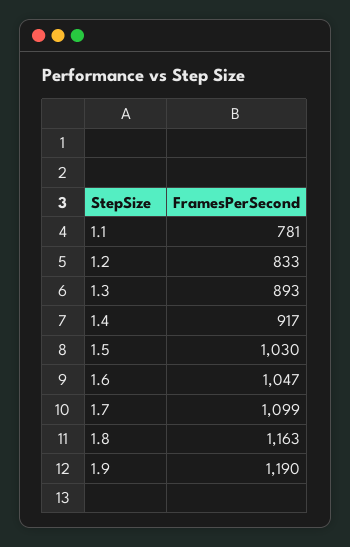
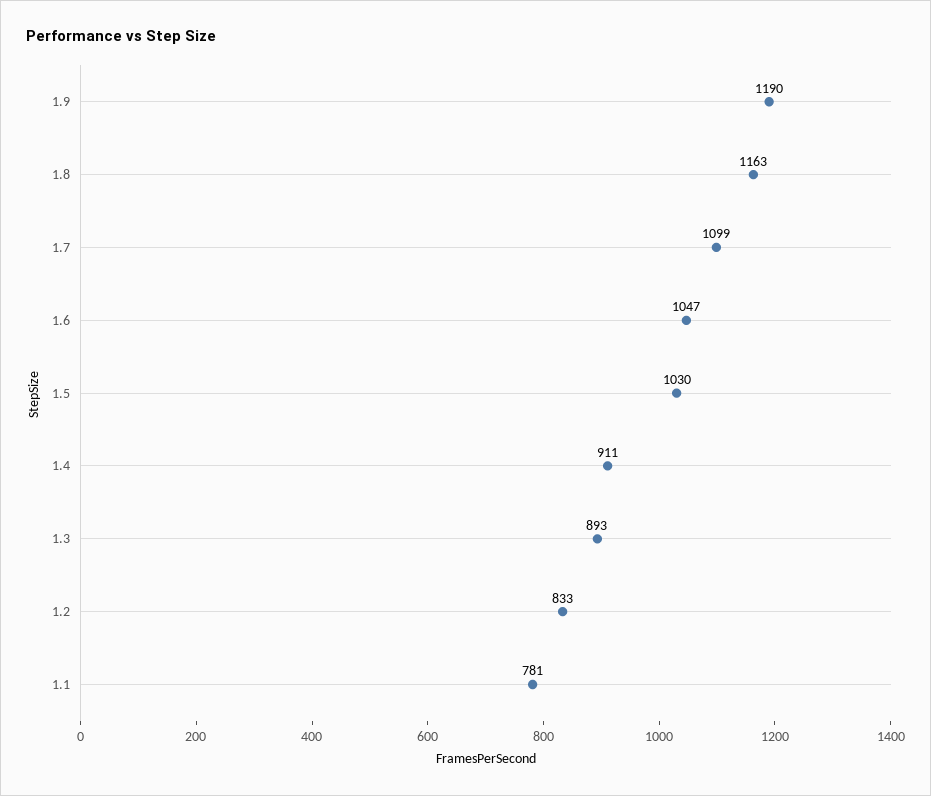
  {
    "1.1": 781,
    "1.2": 833,
    "1.3": 893,
-   "1.4": 917,
+   "1.4": 911,
    "1.5": 1030,
    "1.6": 1047,
    "1.7": 1099,
    "1.8": 1163,
    "1.9": 1190
  }

